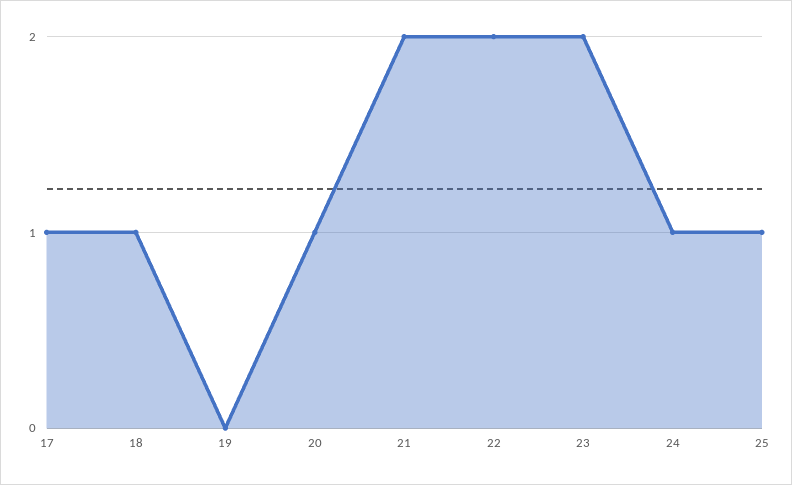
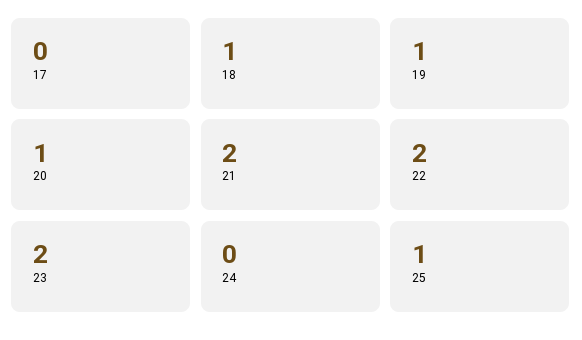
  {
-   "17": 1,
+   "17": 0,
    "18": 1,
-   "19": 0,
+   "19": 1,
    "20": 1,
    "21": 2,
    "22": 2,
    "23": 2,
-   "24": 1,
+   "24": 0,
    "25": 1
  }

